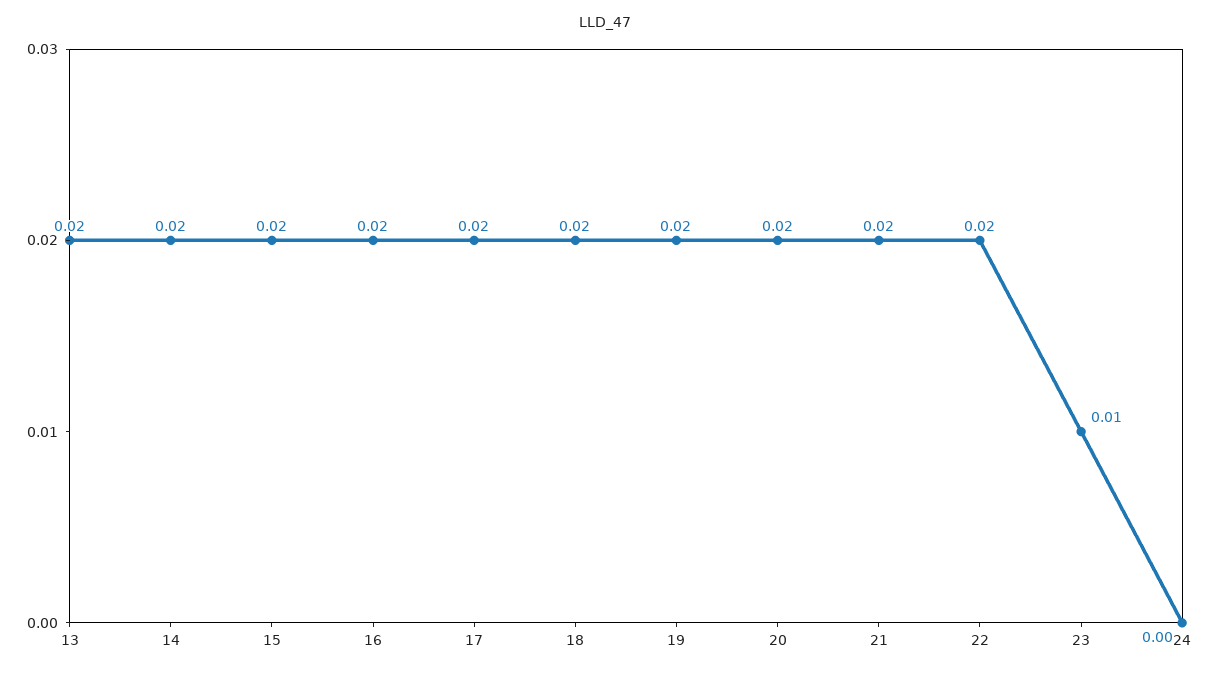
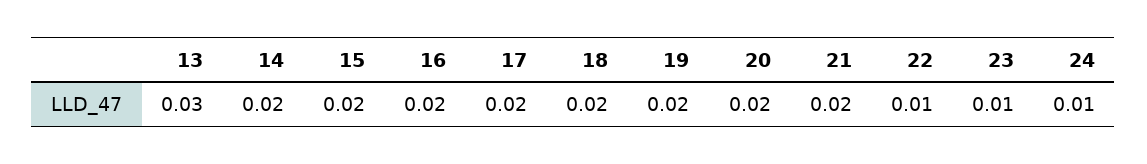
  {
-   "13": 0.02,
+   "13": 0.03,
    "14": 0.02,
    "15": 0.02,
    "16": 0.02,
    "17": 0.02,
    "18": 0.02,
    "19": 0.02,
    "20": 0.02,
    "21": 0.02,
-   "22": 0.02,
+   "22": 0.01,
    "23": 0.01,
-   "24": 0
+   "24": 0.01
  }

